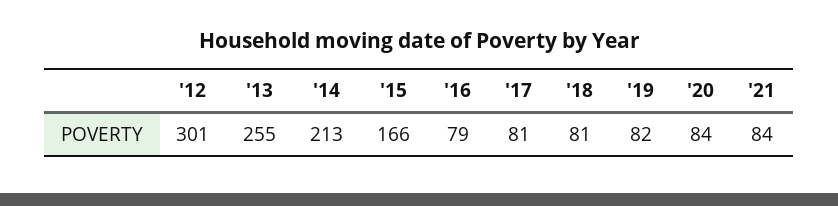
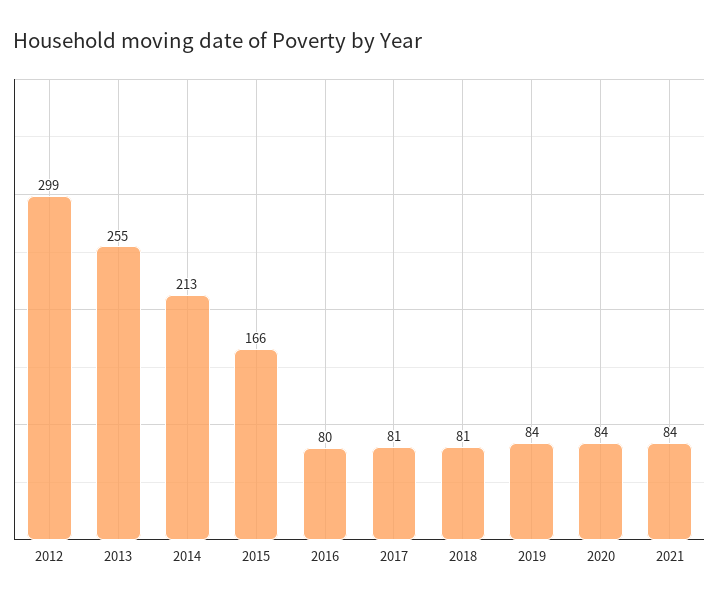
  {
-   "'12": 301,
+   "'12": 299,
    "'13": 255,
    "'14": 213,
    "'15": 166,
-   "'16": 79,
+   "'16": 80,
    "'17": 81,
    "'18": 81,
-   "'19": 82,
+   "'19": 84,
    "'20": 84,
    "'21": 84
  }

